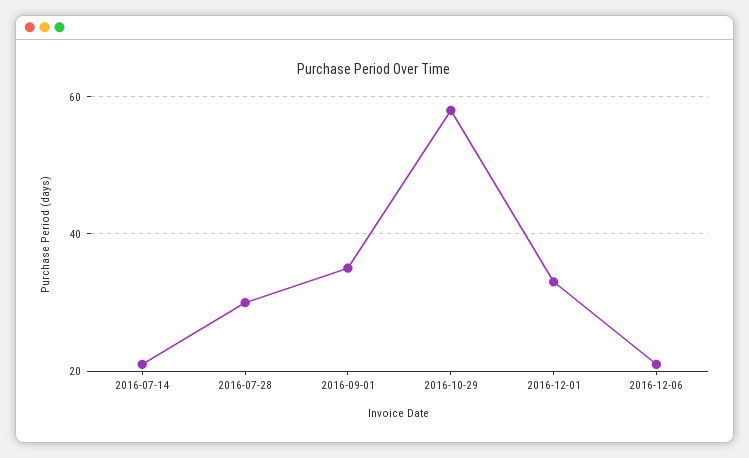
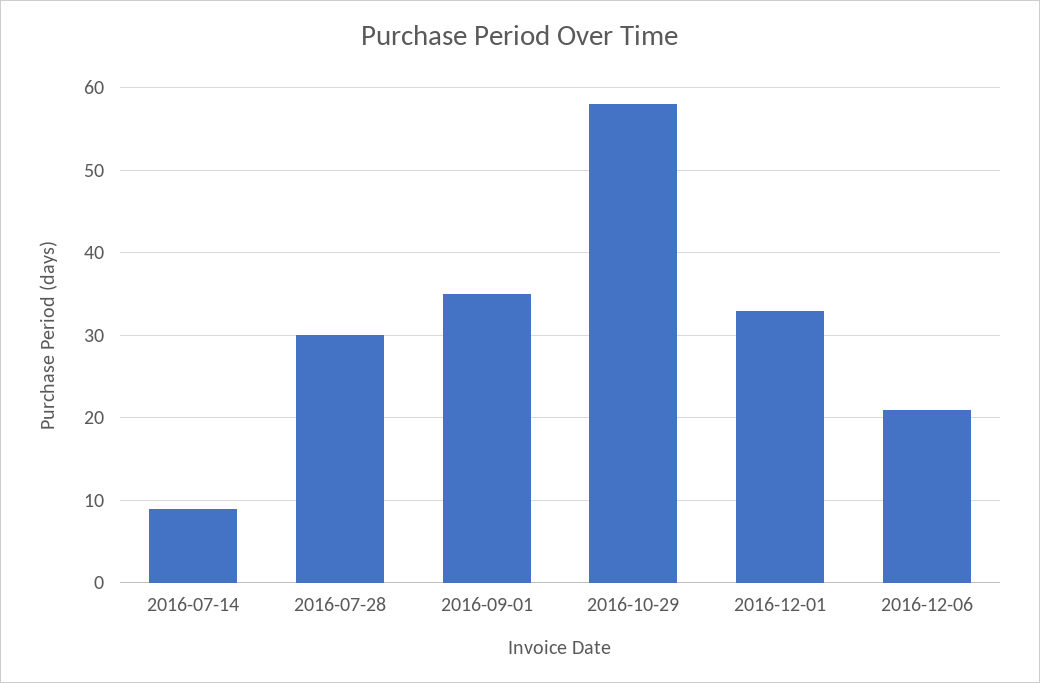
  {
-   "2016-07-14": 20,
+   "2016-07-14": 9,
    "2016-07-28": 30,
    "2016-09-01": 35,
    "2016-10-29": 58,
    "2016-12-01": 33,
    "2016-12-06": 21
  }

